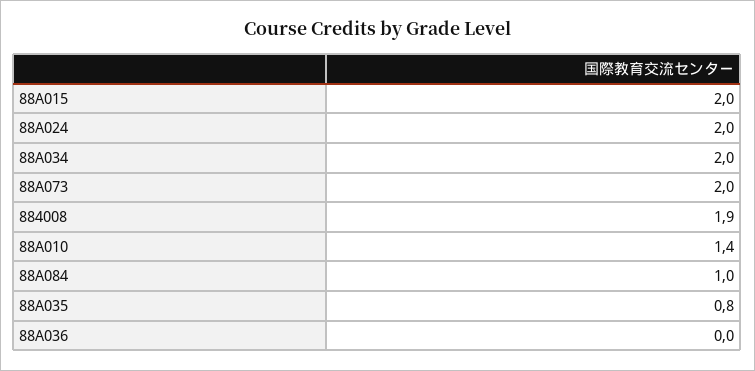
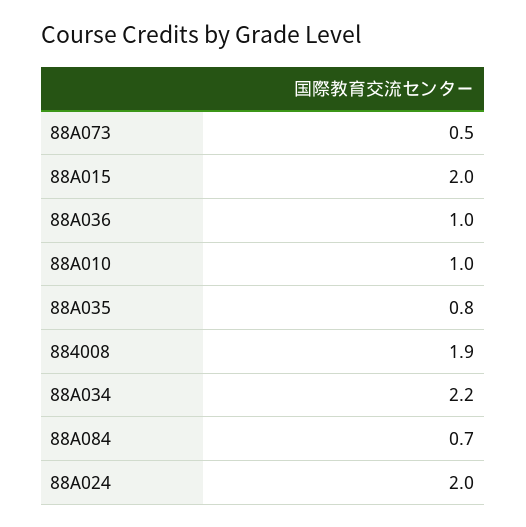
  {
    "88A015": 2,
    "88A024": 2,
-   "88A034": 2,
+   "88A034": 2.2,
-   "88A073": 2,
+   "88A073": 0.5,
    "884008": 1.9,
-   "88A010": 1.4,
+   "88A010": 1,
-   "88A084": 1,
+   "88A084": 0.7,
    "88A035": 0.8,
-   "88A036": 0
+   "88A036": 1
  }

